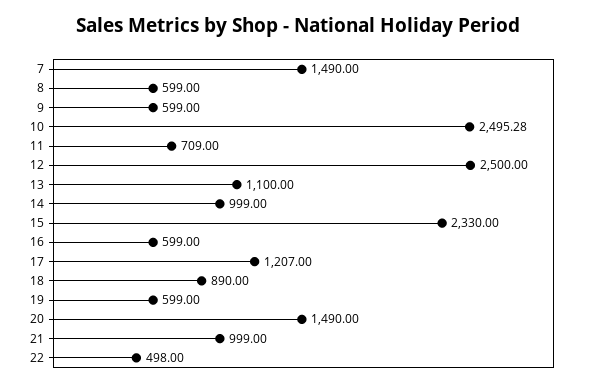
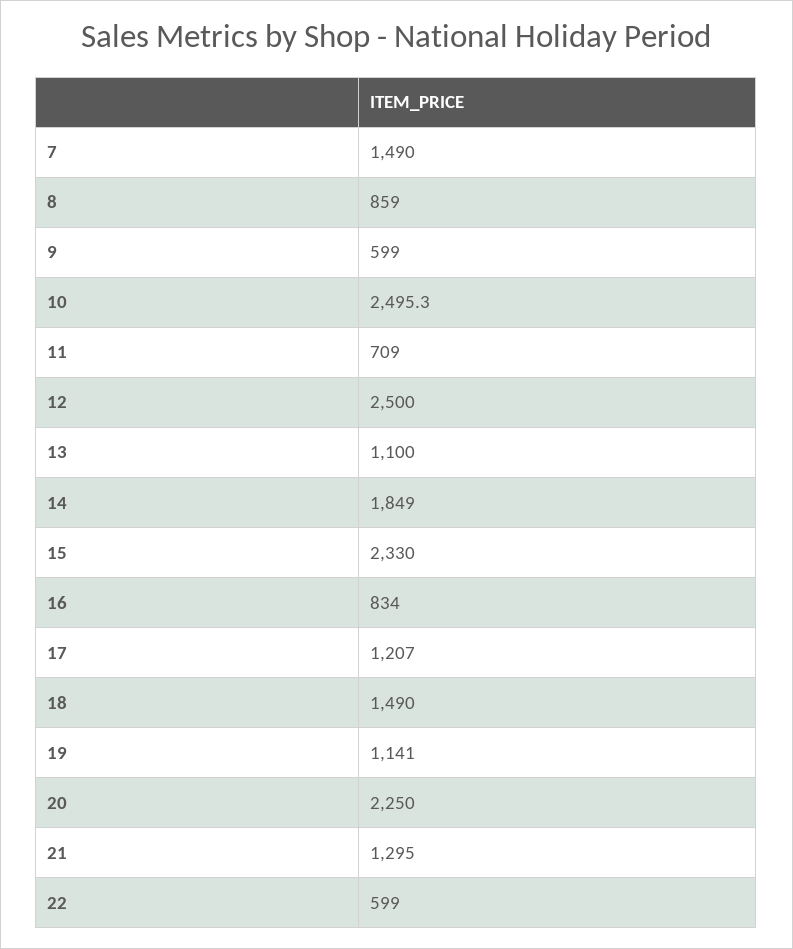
  {
    "7": 1490,
-   "8": 599,
+   "8": 859,
    "9": 599,
    "10": 2495.28,
    "11": 709,
    "12": 2500,
    "13": 1100,
-   "14": 999,
+   "14": 1849,
    "15": 2330,
-   "16": 599,
+   "16": 834,
    "17": 1207,
-   "18": 890,
+   "18": 1490,
-   "19": 599,
+   "19": 1141,
-   "20": 1490,
+   "20": 2250,
-   "21": 999,
+   "21": 1295,
-   "22": 498
+   "22": 599
  }

